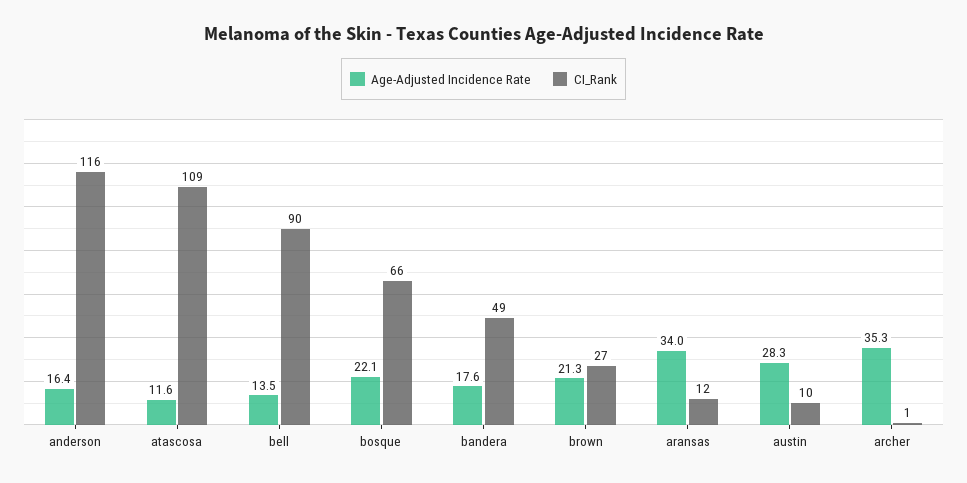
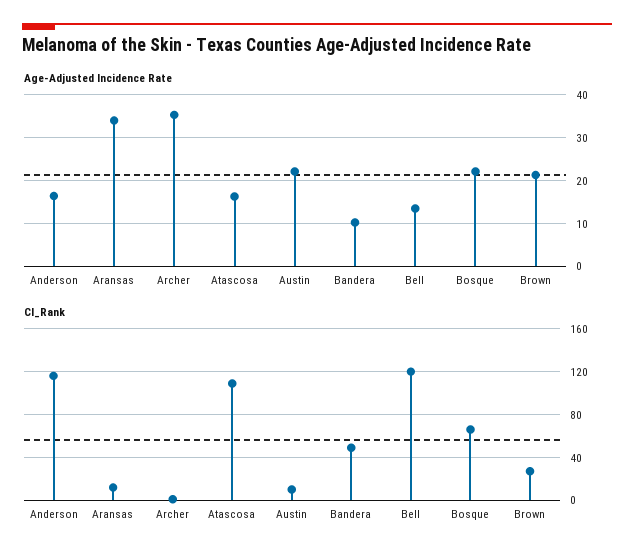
  {
    "Age-Adjusted Incidence Rate": {
      "anderson": 16.4,
-     "atascosa": 11.6,
+     "atascosa": 16,
      "bell": 13.5,
      "bosque": 22.1,
-     "bandera": 17.6,
+     "bandera": 10,
      "brown": 21.3,
      "aransas": 34,
-     "austin": 28.3,
+     "austin": 22,
      "archer": 35.3
    },
    "CI_Rank": {
      "anderson": 116,
      "atascosa": 109,
-     "bell": 90,
+     "bell": 120,
      "bosque": 66,
      "bandera": 49,
      "brown": 27,
      "aransas": 12,
      "austin": 10,
      "archer": 1
    }
  }

